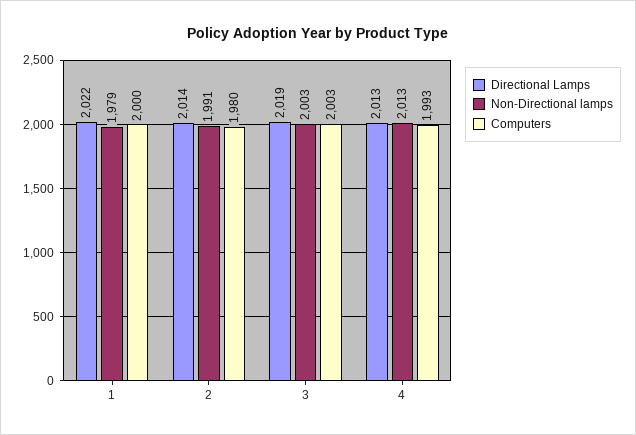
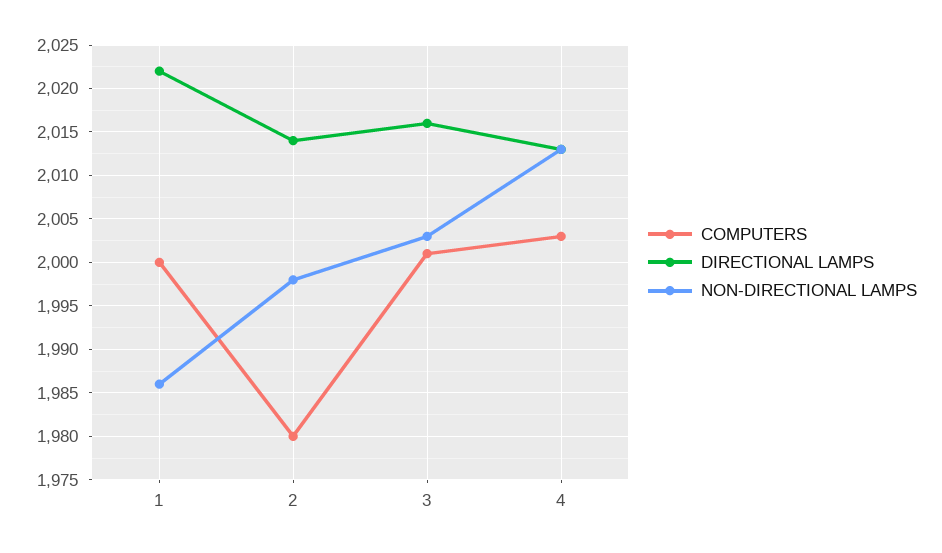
  {
    "Directional Lamps": {
      "1": 2022,
      "2": 2014,
-     "3": 2019,
+     "3": 2016,
      "4": 2013
    },
    "Non-Directional lamps": {
-     "1": 1979,
+     "1": 1986,
-     "2": 1991,
+     "2": 1998,
      "3": 2003,
      "4": 2013
    },
    "Computers": {
      "1": 2000,
      "2": 1980,
-     "3": 2003,
+     "3": 2001,
-     "4": 1993
+     "4": 2003
    }
  }

